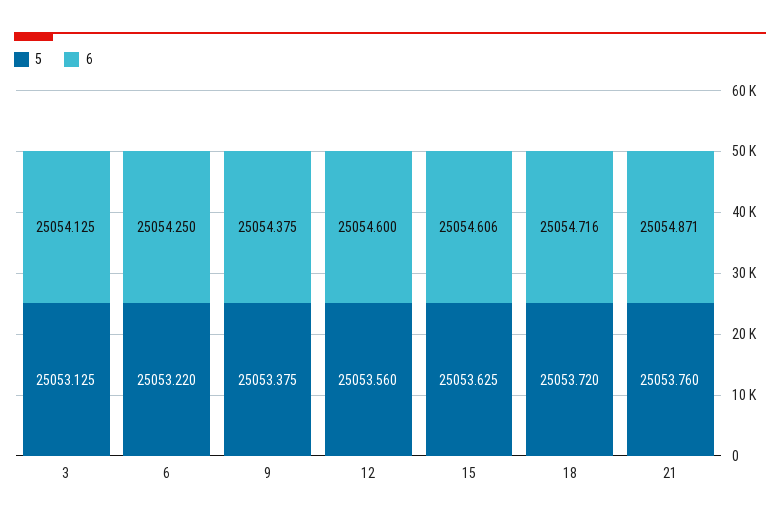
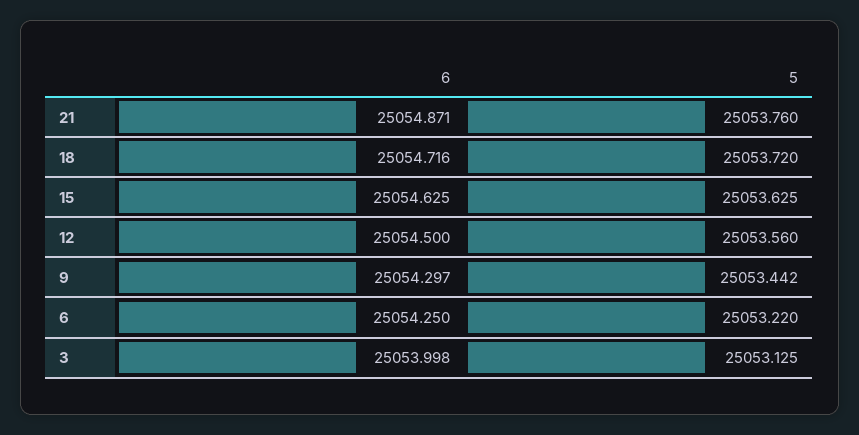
  {
    "5": {
      "3": 25053.125,
      "6": 25053.22,
-     "9": 25053.375,
+     "9": 25053.442,
      "12": 25053.56,
      "15": 25053.625,
      "18": 25053.72,
      "21": 25053.76
    },
    "6": {
-     "3": 25054.125,
+     "3": 25053.998,
      "6": 25054.25,
-     "9": 25054.375,
+     "9": 25054.297,
-     "12": 25054.6,
+     "12": 25054.5,
-     "15": 25054.606,
+     "15": 25054.625,
      "18": 25054.716,
      "21": 25054.871
    }
  }

